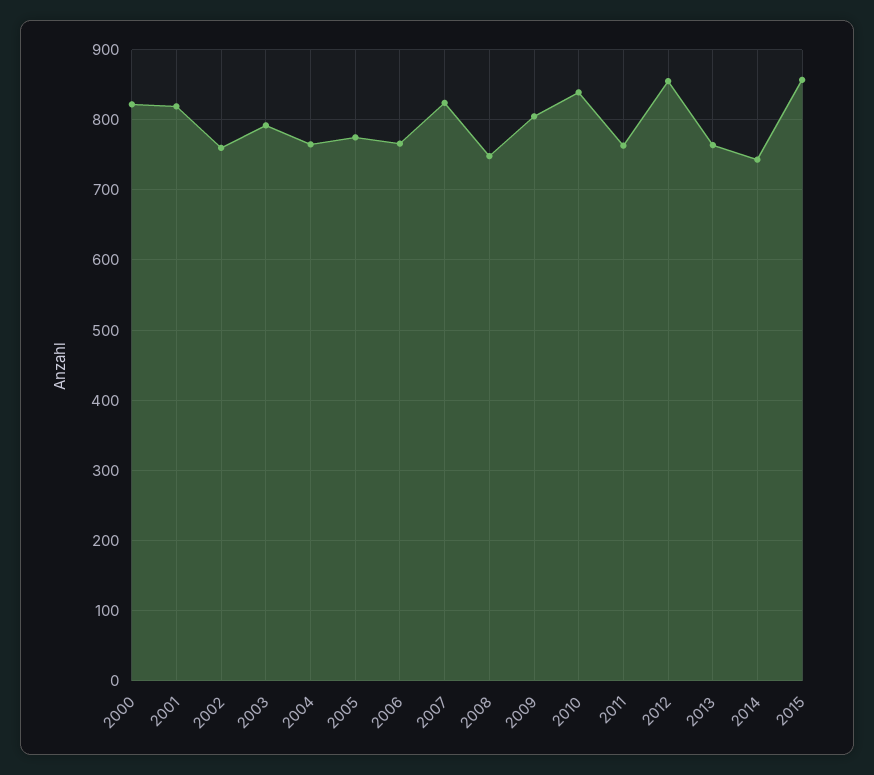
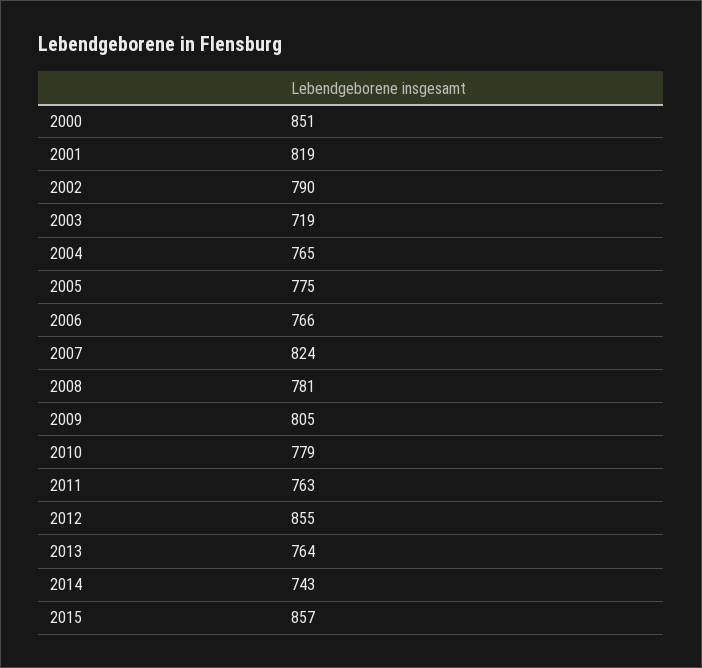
  {
-   "2000": 820,
+   "2000": 851,
    "2001": 819,
-   "2002": 760,
+   "2002": 790,
-   "2003": 790,
+   "2003": 719,
    "2004": 765,
    "2005": 775,
    "2006": 766,
    "2007": 824,
-   "2008": 750,
+   "2008": 781,
    "2009": 805,
-   "2010": 840,
+   "2010": 779,
    "2011": 763,
    "2012": 855,
    "2013": 764,
    "2014": 743,
    "2015": 857
  }

